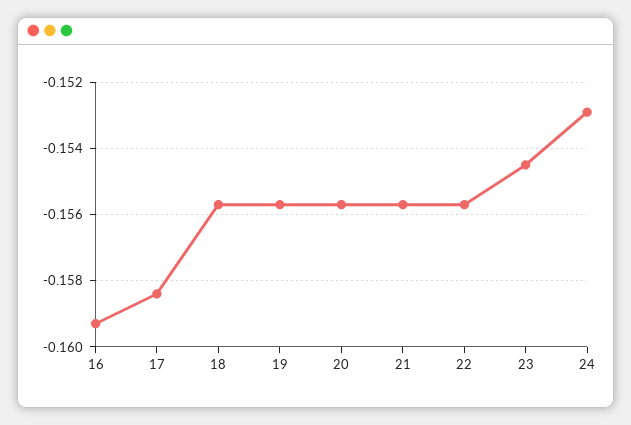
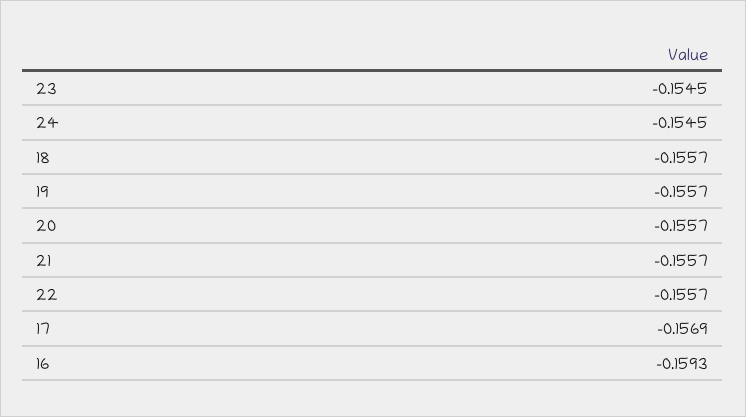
  {
    "16": -0.1593,
-   "17": -0.1585,
+   "17": -0.1569,
    "18": -0.1557,
    "19": -0.1557,
    "20": -0.1557,
    "21": -0.1557,
    "22": -0.1557,
    "23": -0.1545,
-   "24": -0.153
+   "24": -0.1545
  }

